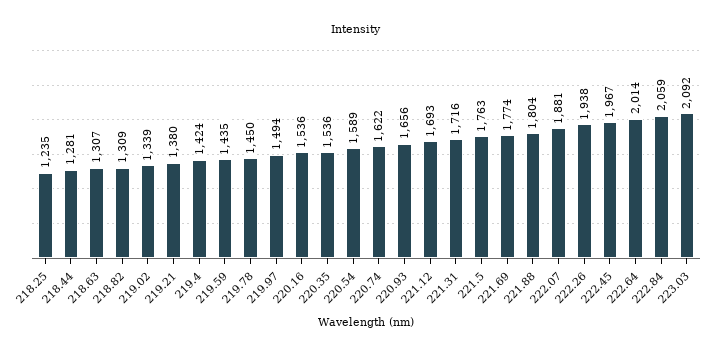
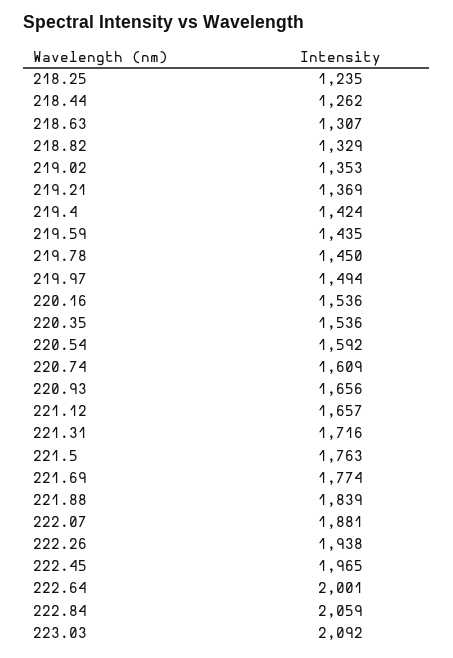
  {
    "218.25": 1235,
-   "218.44": 1281,
+   "218.44": 1262,
    "218.63": 1307,
-   "218.82": 1309,
+   "218.82": 1329,
-   "219.02": 1339,
+   "219.02": 1353,
-   "219.21": 1380,
+   "219.21": 1369,
    "219.4": 1424,
    "219.59": 1435,
    "219.78": 1450,
    "219.97": 1494,
    "220.16": 1536,
    "220.35": 1536,
-   "220.54": 1589,
+   "220.54": 1592,
-   "220.74": 1622,
+   "220.74": 1609,
    "220.93": 1656,
-   "221.12": 1693,
+   "221.12": 1657,
    "221.31": 1716,
    "221.5": 1763,
    "221.69": 1774,
-   "221.88": 1804,
+   "221.88": 1839,
    "222.07": 1881,
    "222.26": 1938,
-   "222.45": 1967,
+   "222.45": 1965,
-   "222.64": 2014,
+   "222.64": 2001,
    "222.84": 2059,
    "223.03": 2092
  }

